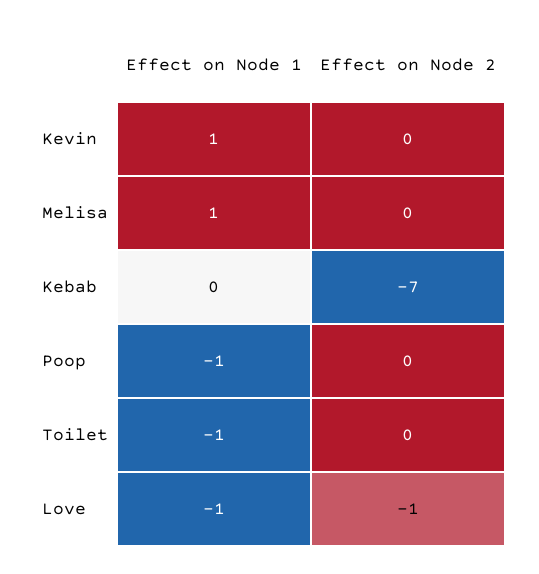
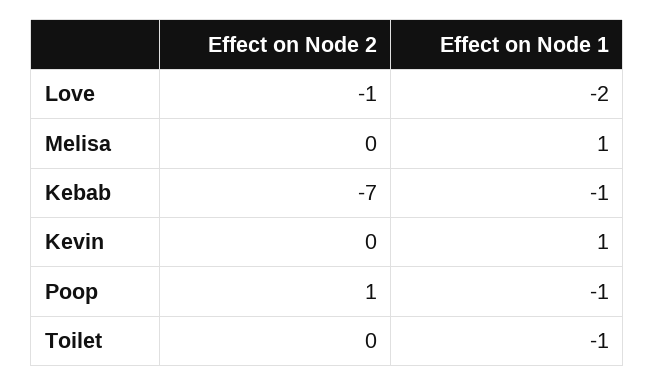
  {
    "Effect on Node 1": {
      "Kevin": 1,
      "Melisa": 1,
-     "Kebab": 0,
+     "Kebab": -1,
      "Poop": -1,
      "Toilet": -1,
-     "Love": -1
+     "Love": -2
    },
    "Effect on Node 2": {
      "Kevin": 0,
      "Melisa": 0,
      "Kebab": -7,
-     "Poop": 0,
+     "Poop": 1,
      "Toilet": 0,
      "Love": -1
    }
  }

